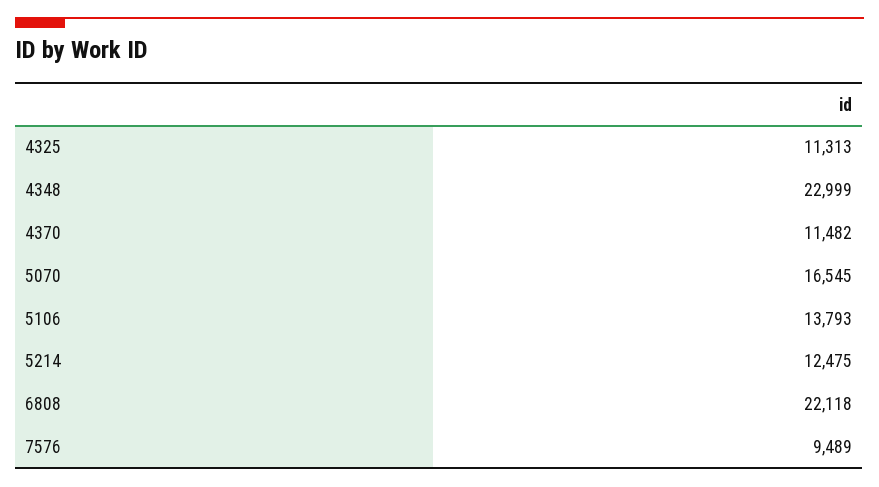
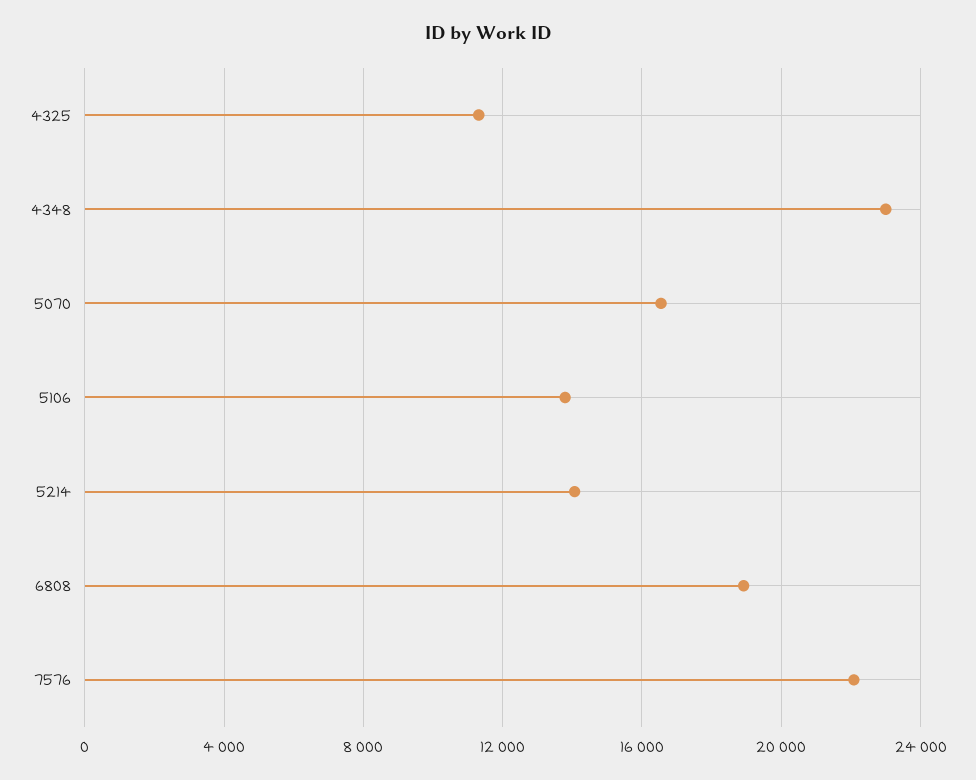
  {
    "4325": 11313,
    "4348": 22999,
-   "4370": 11482,
    "5070": 16545,
    "5106": 13793,
-   "5214": 12475,
+   "5214": 14000,
-   "6808": 22118,
+   "6808": 19000,
-   "7576": 9489
+   "7576": 22000
  }

